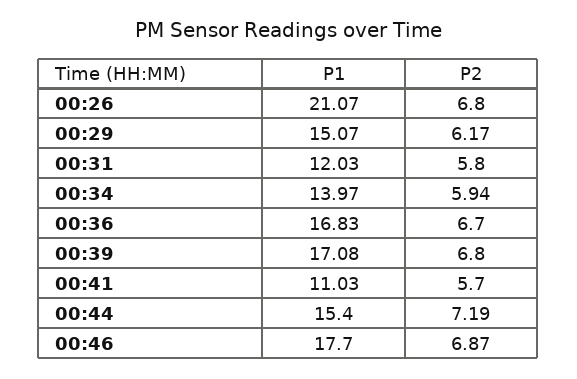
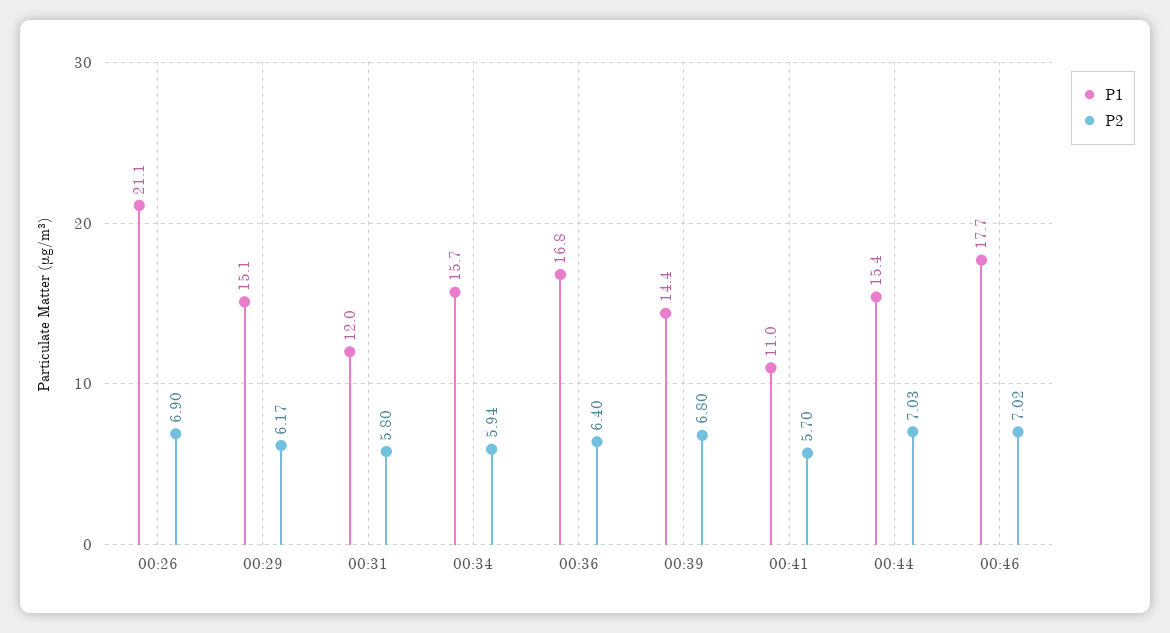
  {
    "P1": {
      "00:26": 21.07,
      "00:29": 15.07,
      "00:31": 12.03,
-     "00:34": 13.97,
+     "00:34": 15.7,
      "00:36": 16.83,
-     "00:39": 17.08,
+     "00:39": 14.4,
      "00:41": 11.03,
      "00:44": 15.4,
      "00:46": 17.7
    },
    "P2": {
-     "00:26": 6.8,
+     "00:26": 6.9,
      "00:29": 6.17,
      "00:31": 5.8,
      "00:34": 5.94,
-     "00:36": 6.7,
+     "00:36": 6.4,
      "00:39": 6.8,
      "00:41": 5.7,
-     "00:44": 7.19,
+     "00:44": 7.03,
-     "00:46": 6.87
+     "00:46": 7.02
    }
  }

